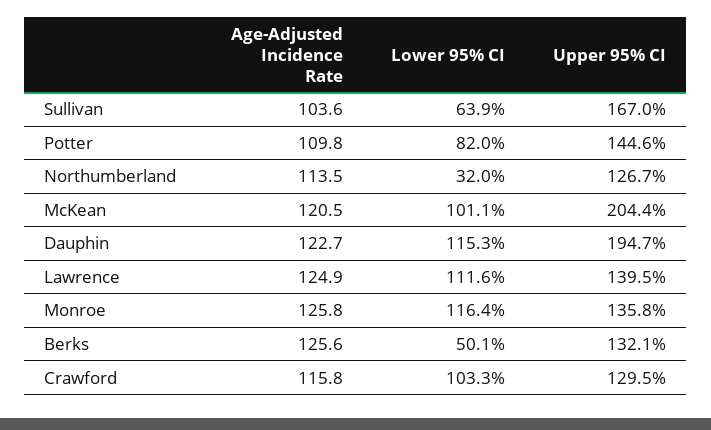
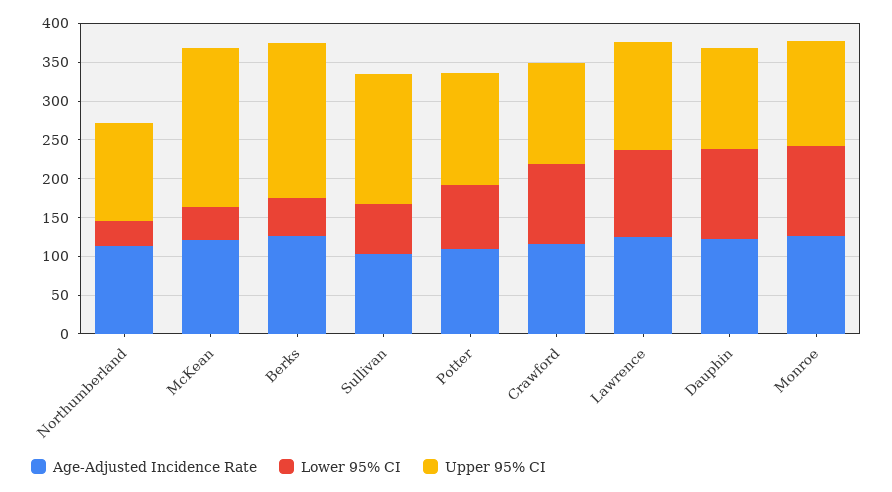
  {
    "Age-Adjusted Incidence Rate": {
      "Sullivan": 103.6,
      "Potter": 109.8,
      "Northumberland": 113.5,
      "McKean": 120.5,
      "Dauphin": 122.7,
      "Lawrence": 124.9,
      "Monroe": 125.8,
      "Berks": 125.6,
      "Crawford": 115.8
    },
    "Lower 95% CI": {
      "Sullivan": 63.9,
      "Potter": 82,
      "Northumberland": 32,
-     "McKean": 101.1,
+     "McKean": 50,
      "Dauphin": 115.3,
      "Lawrence": 111.6,
      "Monroe": 116.4,
      "Berks": 50.1,
      "Crawford": 103.3
    },
    "Upper 95% CI": {
      "Sullivan": 167,
      "Potter": 144.6,
      "Northumberland": 126.7,
      "McKean": 204.4,
-     "Dauphin": 194.7,
+     "Dauphin": 125,
      "Lawrence": 139.5,
      "Monroe": 135.8,
-     "Berks": 132.1,
+     "Berks": 200,
      "Crawford": 129.5
    }
  }

